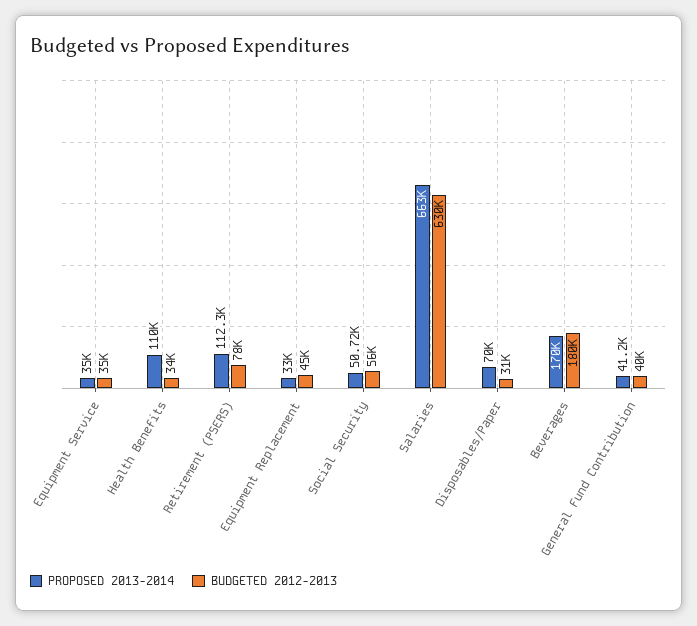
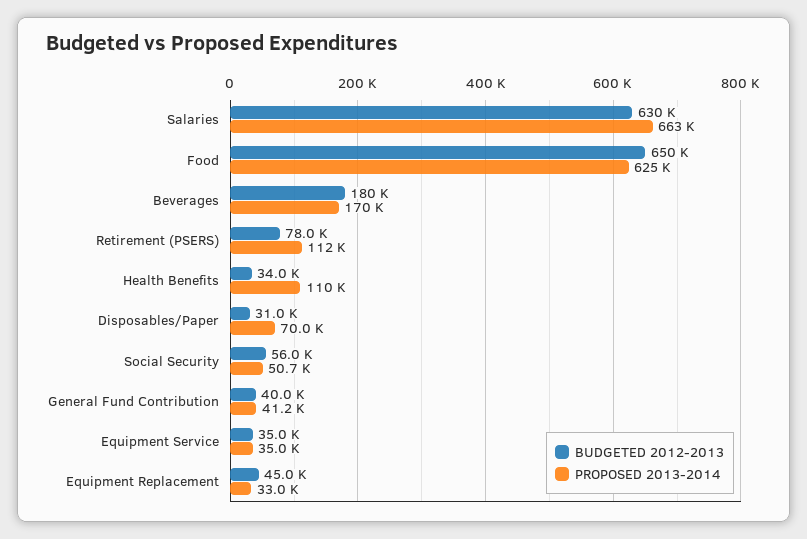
  {
    "PROPOSED 2013-2014": {
      "Equipment Service": 35000,
      "Health Benefits": 110000,
      "Retirement (PSERS)": 112300,
      "Equipment Replacement": 33000,
      "Social Security": 50720,
      "Salaries": 663000,
      "Disposables/Paper": 70000,
      "Beverages": 170000,
-     "General Fund Contribution": 41200
+     "General Fund Contribution": 41200,
+     "Food": 625000
    },
    "BUDGETED 2012-2013": {
      "Equipment Service": 35000,
      "Health Benefits": 34000,
      "Retirement (PSERS)": 78000,
      "Equipment Replacement": 45000,
      "Social Security": 56000,
      "Salaries": 630000,
      "Disposables/Paper": 31000,
      "Beverages": 180000,
-     "General Fund Contribution": 40000
+     "General Fund Contribution": 40000,
+     "Food": 650000
    }
  }

